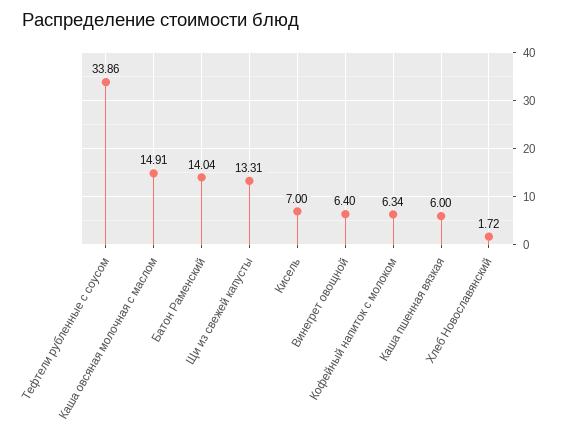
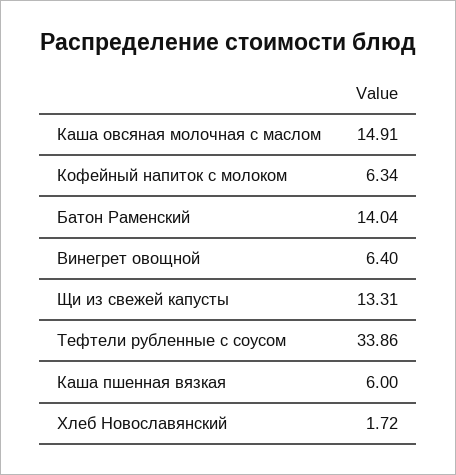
  {
    "Тефтели рубленные с соусом": 33.86,
    "Каша овсяная молочная с маслом": 14.91,
    "Батон Раменский": 14.04,
    "Щи из свежей капусты": 13.31,
-   "Кисель": 7,
    "Винегрет овощной": 6.4,
    "Кофейный напиток с молоком": 6.34,
    "Каша пшенная вязкая": 6,
    "Хлеб Новославянский": 1.72
  }

